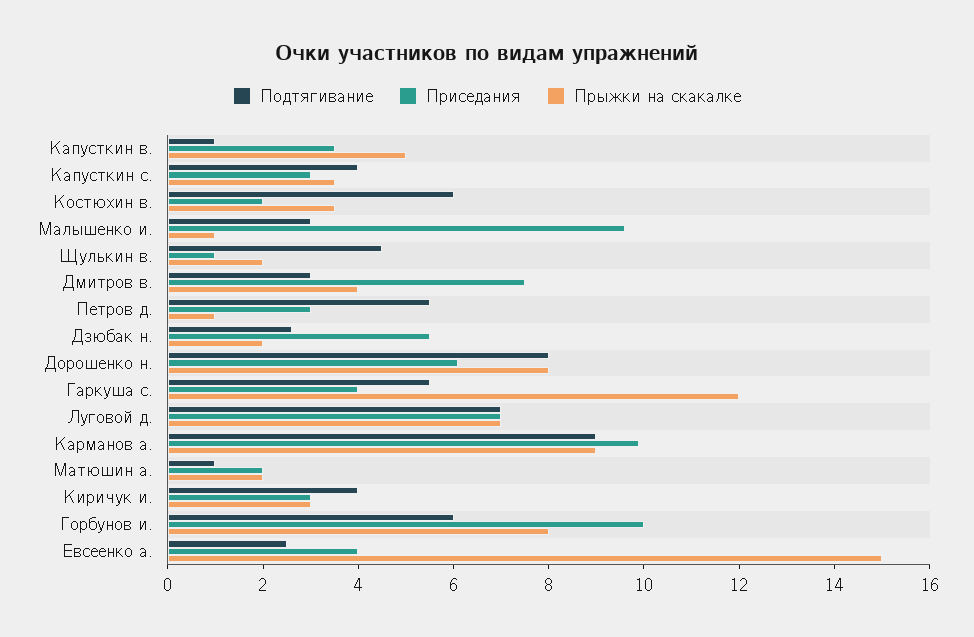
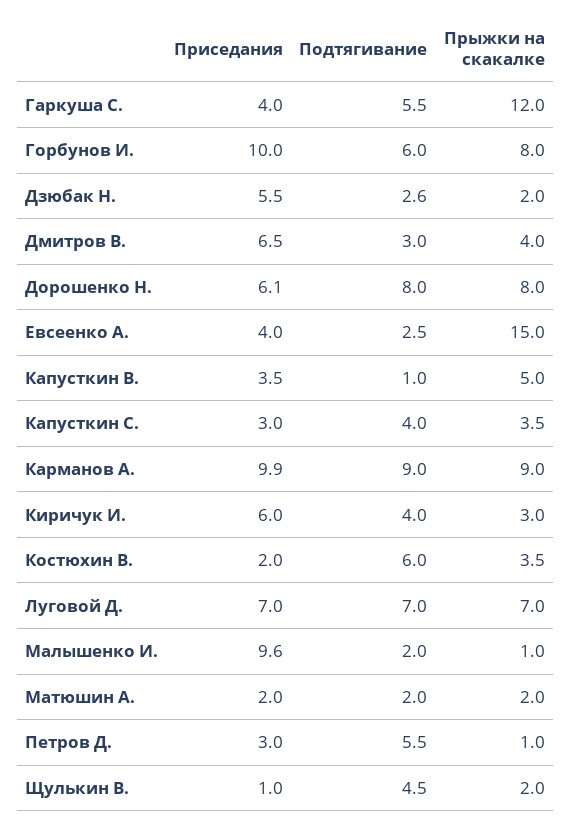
  {
    "Подтягивание": {
      "Капусткин в.": 1,
      "Капусткин с.": 4,
      "Костюхин в.": 6,
-     "Малышенко и.": 3,
+     "Малышенко и.": 2,
      "Щулькин в.": 4.5,
      "Дмитров в.": 3,
      "Петров д.": 5.5,
      "Дзюбак н.": 2.6,
      "Дорошенко н.": 8,
      "Гаркуша с.": 5.5,
      "Луговой д.": 7,
      "Карманов а.": 9,
-     "Матюшин а.": 1,
+     "Матюшин а.": 2,
      "Киричук и.": 4,
      "Горбунов и.": 6,
      "Евсеенко а.": 2.5
    },
    "Приседания": {
      "Капусткин в.": 3.5,
      "Капусткин с.": 3,
      "Костюхин в.": 2,
      "Малышенко и.": 9.6,
      "Щулькин в.": 1,
-     "Дмитров в.": 7.5,
+     "Дмитров в.": 6.5,
      "Петров д.": 3,
      "Дзюбак н.": 5.5,
      "Дорошенко н.": 6.1,
      "Гаркуша с.": 4,
      "Луговой д.": 7,
      "Карманов а.": 9.9,
      "Матюшин а.": 2,
-     "Киричук и.": 3,
+     "Киричук и.": 6,
      "Горбунов и.": 10,
      "Евсеенко а.": 4
    },
    "Прыжки на скакалке": {
      "Капусткин в.": 5,
      "Капусткин с.": 3.5,
      "Костюхин в.": 3.5,
      "Малышенко и.": 1,
      "Щулькин в.": 2,
      "Дмитров в.": 4,
      "Петров д.": 1,
      "Дзюбак н.": 2,
      "Дорошенко н.": 8,
      "Гаркуша с.": 12,
      "Луговой д.": 7,
      "Карманов а.": 9,
      "Матюшин а.": 2,
      "Киричук и.": 3,
      "Горбунов и.": 8,
      "Евсеенко а.": 15
    }
  }

